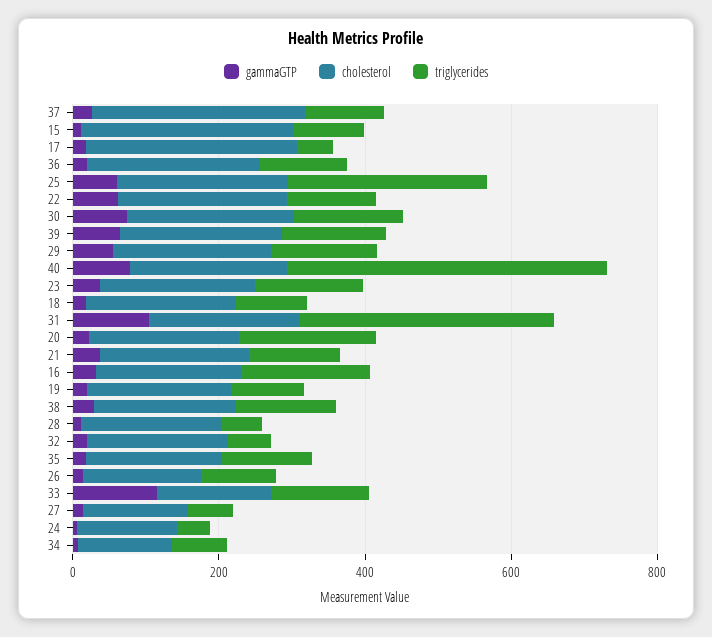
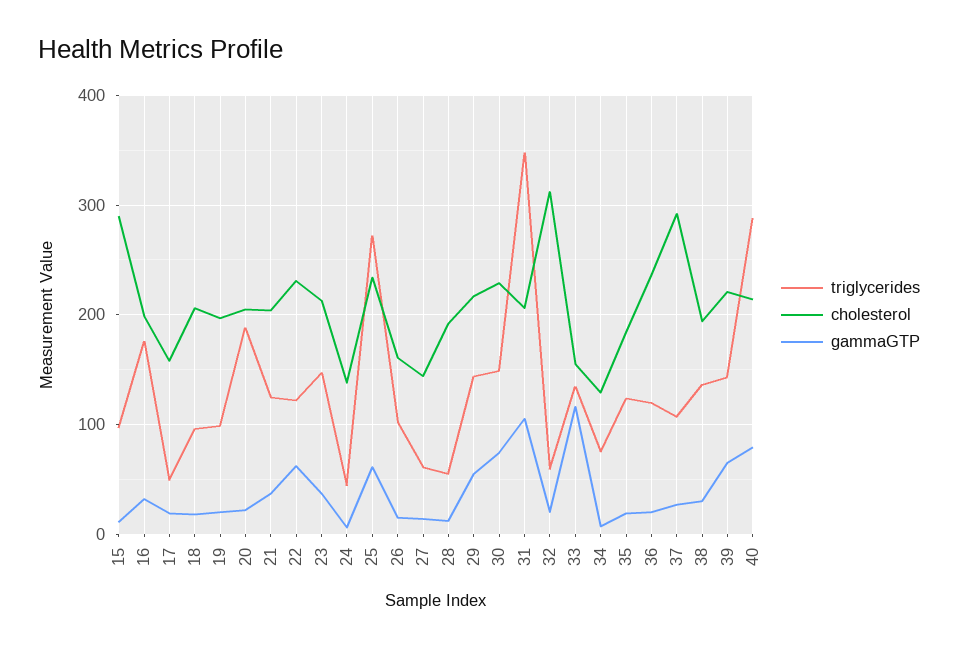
  {
    "gammaGTP": {
      "37": 30,
      "15": 10,
      "17": 20,
      "36": 20,
      "25": 60,
      "22": 60,
      "30": 70,
      "39": 70,
      "29": 60,
      "40": 80,
      "23": 40,
      "18": 20,
      "31": 110,
      "20": 20,
      "21": 40,
      "16": 30,
      "19": 20,
      "38": 30,
      "28": 10,
      "32": 20,
      "35": 20,
      "26": 20,
      "33": 120,
      "27": 10,
      "24": 10,
      "34": 10
    },
    "cholesterol": {
      "37": 290,
      "15": 290,
-     "17": 300,
+     "17": 160,
      "36": 240,
      "25": 230,
      "22": 230,
      "30": 230,
      "39": 220,
      "29": 220,
      "40": 210,
      "23": 210,
      "18": 210,
      "31": 210,
      "20": 210,
      "21": 200,
      "16": 200,
      "19": 200,
      "38": 190,
      "28": 190,
-     "32": 200,
+     "32": 310,
      "35": 180,
      "26": 160,
      "33": 160,
      "27": 140,
      "24": 140,
      "34": 130
    },
    "triglycerides": {
      "37": 110,
      "15": 100,
      "17": 50,
      "36": 120,
      "25": 270,
      "22": 120,
      "30": 150,
      "39": 140,
      "29": 140,
-     "40": 450,
+     "40": 290,
      "23": 150,
      "18": 100,
      "31": 350,
      "20": 190,
      "21": 130,
      "16": 180,
      "19": 100,
      "38": 140,
      "28": 60,
      "32": 60,
      "35": 120,
      "26": 100,
      "33": 140,
      "27": 60,
      "24": 40,
      "34": 80
    }
  }

